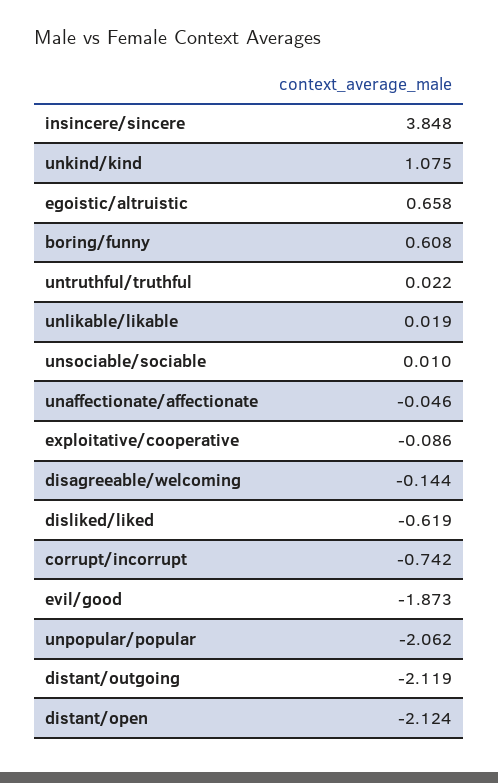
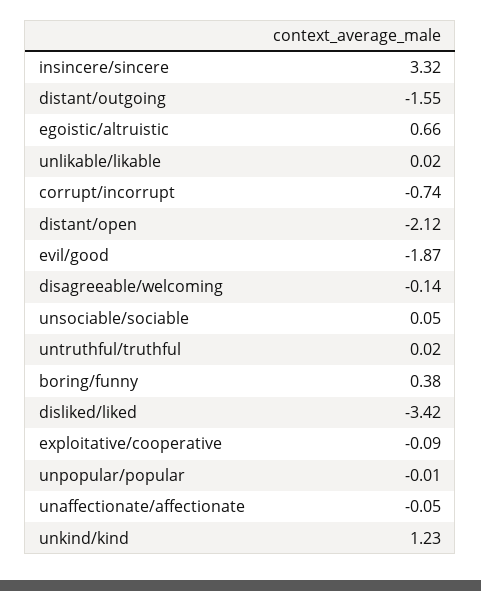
  {
-   "insincere/sincere": 3.848,
+   "insincere/sincere": 3.32,
-   "unkind/kind": 1.075,
+   "unkind/kind": 1.23,
    "egoistic/altruistic": 0.658,
-   "boring/funny": 0.608,
+   "boring/funny": 0.38,
    "untruthful/truthful": 0.022,
    "unlikable/likable": 0.019,
-   "unsociable/sociable": 0.01,
+   "unsociable/sociable": 0.05,
    "unaffectionate/affectionate": -0.046,
    "exploitative/cooperative": -0.086,
    "disagreeable/welcoming": -0.144,
-   "disliked/liked": -0.619,
+   "disliked/liked": -3.42,
    "corrupt/incorrupt": -0.742,
    "evil/good": -1.873,
-   "unpopular/popular": -2.062,
+   "unpopular/popular": -0.01,
-   "distant/outgoing": -2.119,
+   "distant/outgoing": -1.55,
    "distant/open": -2.124
  }

